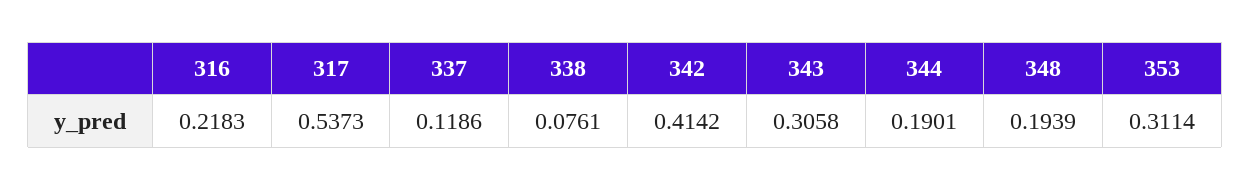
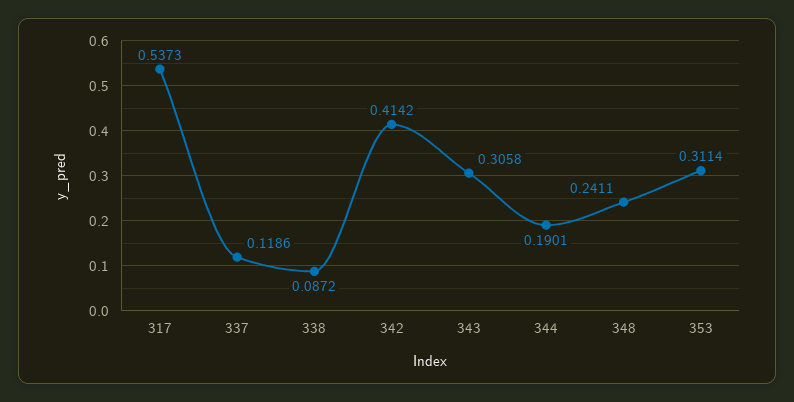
  {
-   "316": 0.2183,
    "317": 0.5373,
    "337": 0.1186,
-   "338": 0.0761,
+   "338": 0.0872,
    "342": 0.4142,
    "343": 0.3058,
    "344": 0.1901,
-   "348": 0.1939,
+   "348": 0.2411,
    "353": 0.3114
  }

